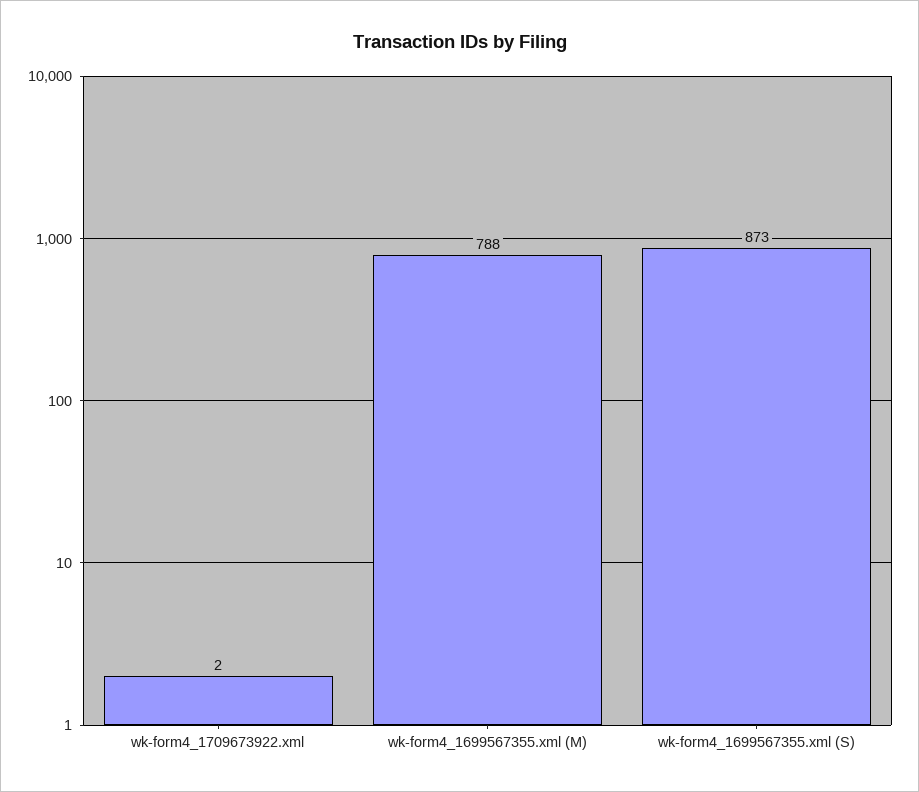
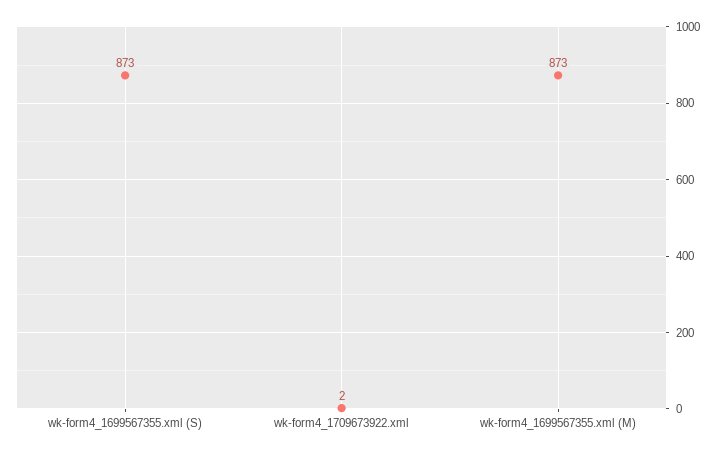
  {
    "wk-form4_1709673922.xml": 2,
-   "wk-form4_1699567355.xml (M)": 788,
+   "wk-form4_1699567355.xml (M)": 873,
    "wk-form4_1699567355.xml (S)": 873
  }

